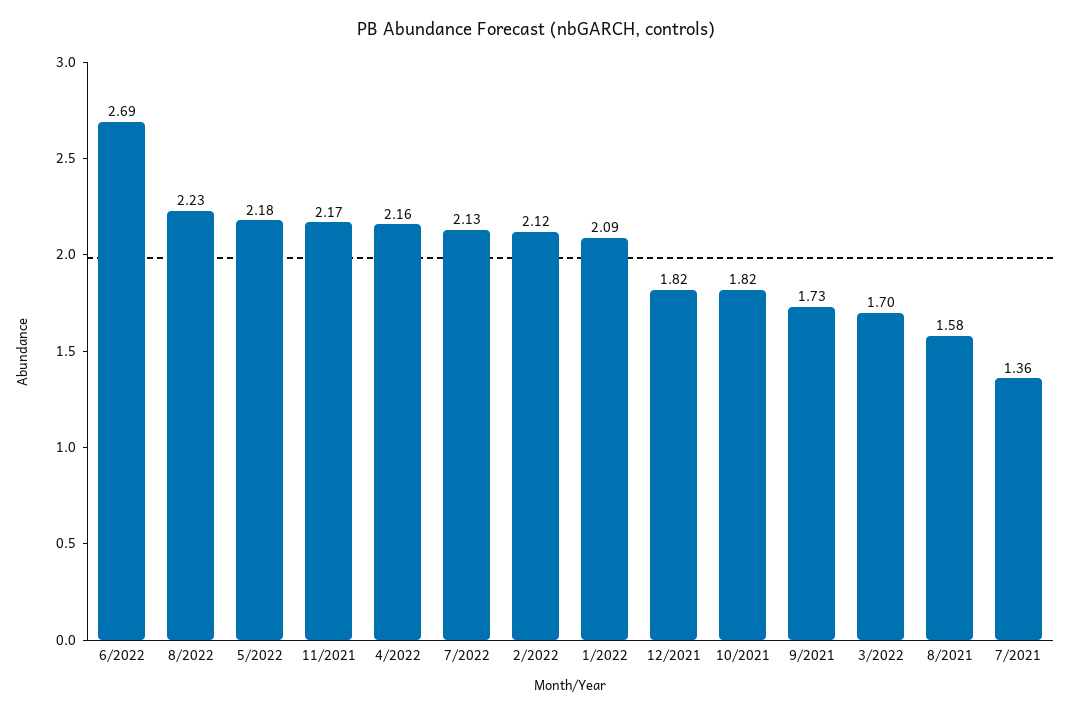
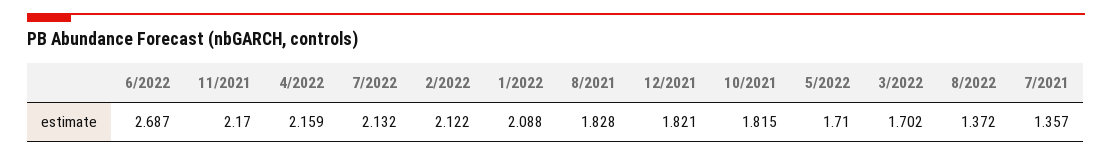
  {
    "6/2022": 2.687,
-   "8/2022": 2.23,
+   "8/2022": 1.372,
-   "5/2022": 2.18,
+   "5/2022": 1.71,
    "11/2021": 2.17,
    "4/2022": 2.159,
    "7/2022": 2.132,
    "2/2022": 2.122,
    "1/2022": 2.088,
    "12/2021": 1.821,
    "10/2021": 1.815,
-   "9/2021": 1.73,
    "3/2022": 1.702,
-   "8/2021": 1.58,
+   "8/2021": 1.828,
    "7/2021": 1.357
  }

